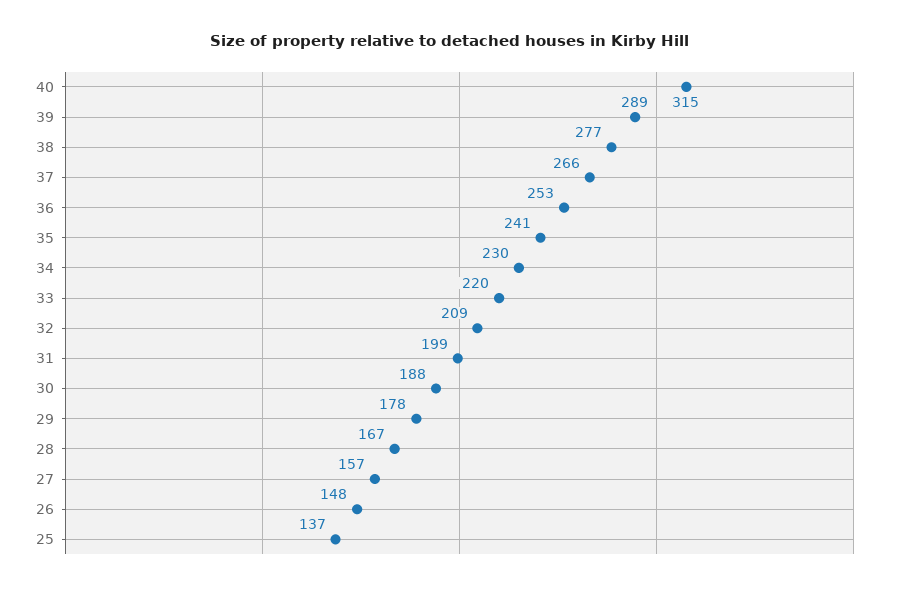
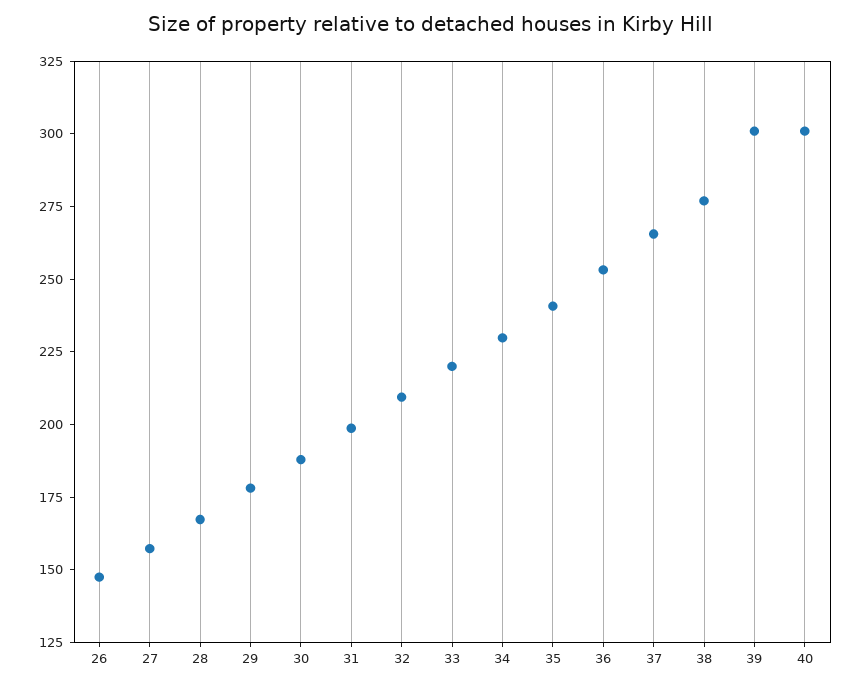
  {
-   "40": 315,
+   "40": 300,
-   "39": 289,
+   "39": 300,
    "38": 277,
    "37": 266,
    "36": 253,
    "35": 241,
    "34": 230,
    "33": 220,
    "32": 209,
    "31": 199,
    "30": 188,
    "29": 178,
    "28": 167,
    "27": 157,
-   "26": 148,
+   "26": 148
-   "25": 137
  }

